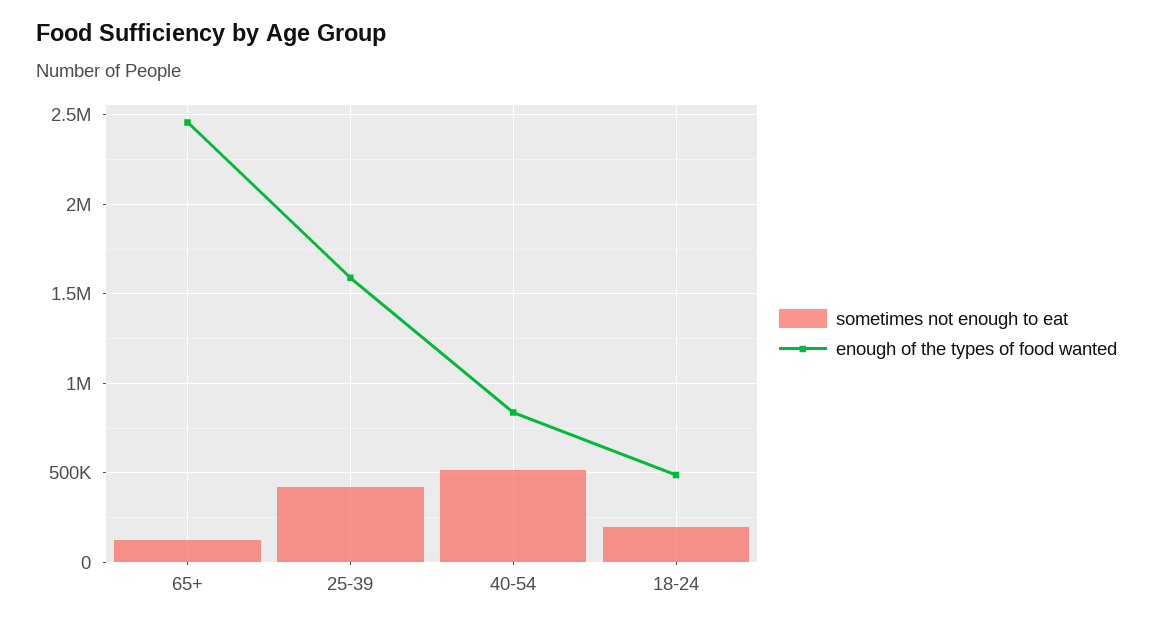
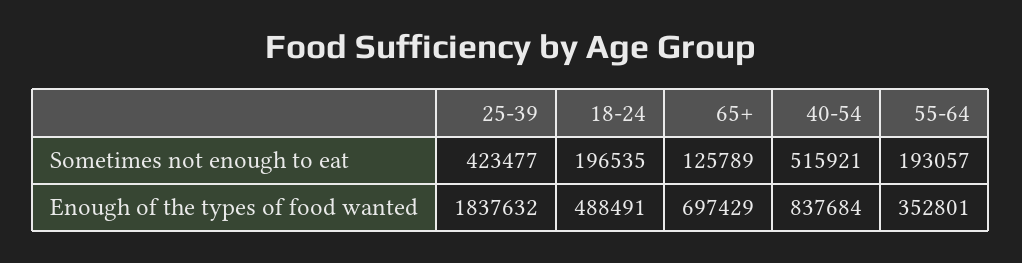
  {
    "sometimes not enough to eat": {
      "65+": 125789,
      "25-39": 423477,
      "40-54": 515921,
-     "18-24": 196535
+     "18-24": 196535,
+     "55-64": 193057
    },
    "enough of the types of food wanted": {
-     "65+": 2450000,
+     "65+": 697429,
-     "25-39": 1600000,
+     "25-39": 1837632,
      "40-54": 837684,
-     "18-24": 488491
+     "18-24": 488491,
+     "55-64": 352801
    }
  }

